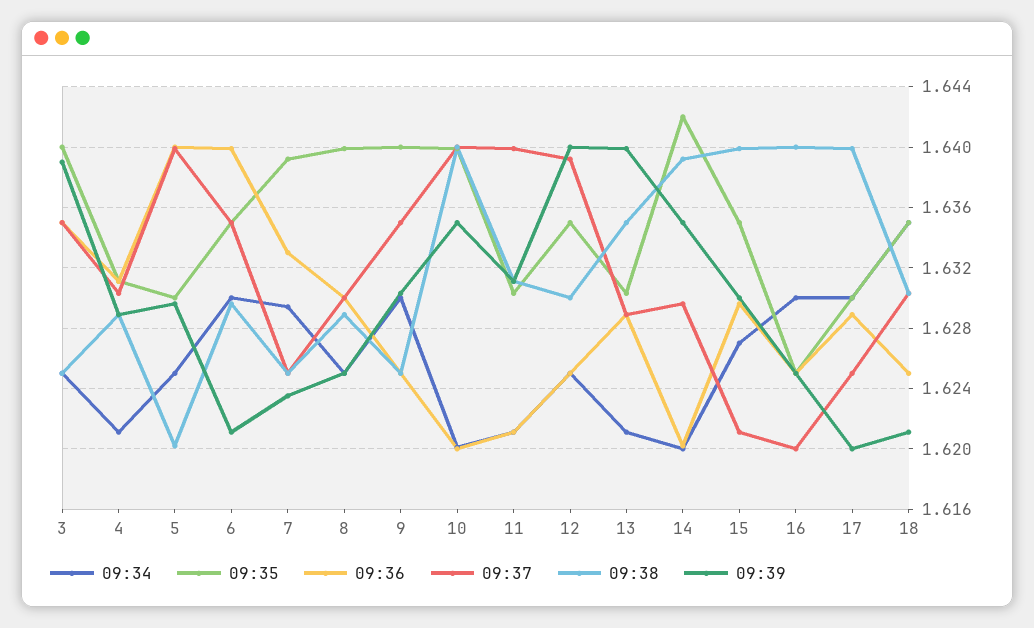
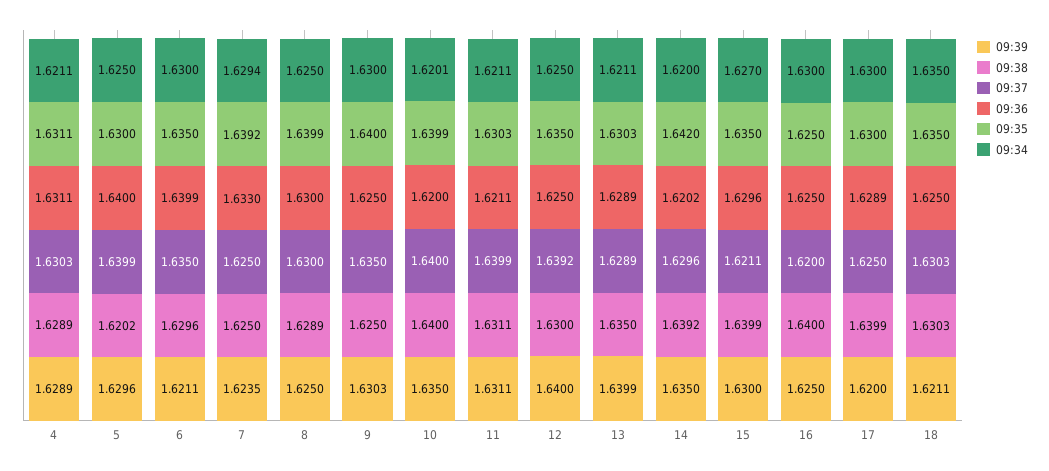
  {
    "09:34": {
-     "3": 1.625,
      "4": 1.6211,
      "5": 1.625,
      "6": 1.63,
      "7": 1.6294,
      "8": 1.625,
      "9": 1.63,
      "10": 1.6201,
      "11": 1.6211,
      "12": 1.625,
      "13": 1.6211,
      "14": 1.62,
      "15": 1.627,
      "16": 1.63,
      "17": 1.63,
      "18": 1.635
    },
    "09:35": {
-     "3": 1.64,
      "4": 1.6311,
      "5": 1.63,
      "6": 1.635,
      "7": 1.6392,
      "8": 1.6399,
      "9": 1.64,
      "10": 1.6399,
      "11": 1.6303,
      "12": 1.635,
      "13": 1.6303,
      "14": 1.642,
      "15": 1.635,
      "16": 1.625,
      "17": 1.63,
      "18": 1.635
    },
    "09:36": {
-     "3": 1.635,
      "4": 1.6311,
      "5": 1.64,
      "6": 1.6399,
      "7": 1.633,
      "8": 1.63,
      "9": 1.625,
      "10": 1.62,
      "11": 1.6211,
      "12": 1.625,
      "13": 1.6289,
      "14": 1.6202,
      "15": 1.6296,
      "16": 1.625,
      "17": 1.6289,
      "18": 1.625
    },
    "09:37": {
-     "3": 1.635,
      "4": 1.6303,
      "5": 1.6399,
      "6": 1.635,
      "7": 1.625,
      "8": 1.63,
      "9": 1.635,
      "10": 1.64,
      "11": 1.6399,
      "12": 1.6392,
      "13": 1.6289,
      "14": 1.6296,
      "15": 1.6211,
      "16": 1.62,
      "17": 1.625,
      "18": 1.6303
    },
    "09:38": {
-     "3": 1.625,
      "4": 1.6289,
      "5": 1.6202,
      "6": 1.6296,
      "7": 1.625,
      "8": 1.6289,
      "9": 1.625,
      "10": 1.64,
      "11": 1.6311,
      "12": 1.63,
      "13": 1.635,
      "14": 1.6392,
      "15": 1.6399,
      "16": 1.64,
      "17": 1.6399,
      "18": 1.6303
    },
    "09:39": {
-     "3": 1.639,
      "4": 1.6289,
      "5": 1.6296,
      "6": 1.6211,
      "7": 1.6235,
      "8": 1.625,
      "9": 1.6303,
      "10": 1.635,
      "11": 1.6311,
      "12": 1.64,
      "13": 1.6399,
      "14": 1.635,
      "15": 1.63,
      "16": 1.625,
      "17": 1.62,
      "18": 1.6211
    }
  }

